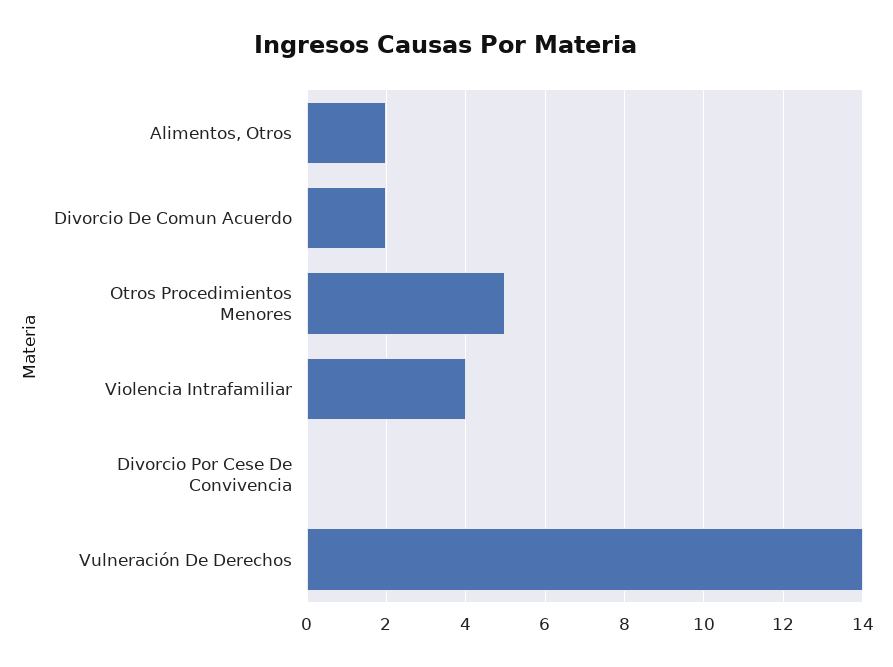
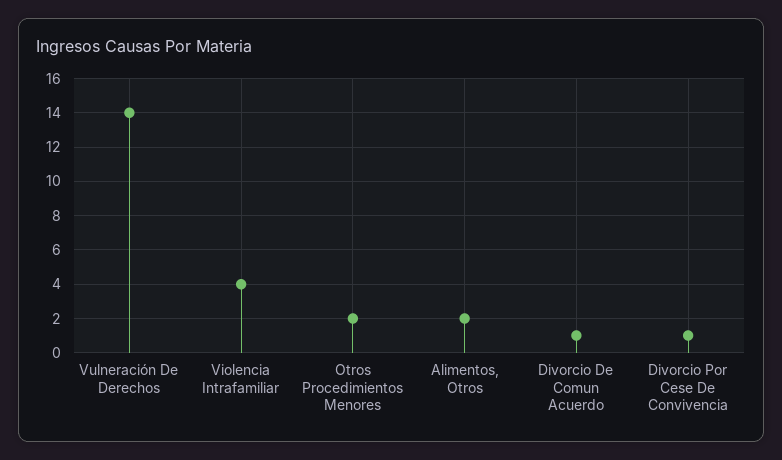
  {
    "Alimentos, Otros": 2,
-   "Divorcio De Comun Acuerdo": 2,
+   "Divorcio De Comun Acuerdo": 1,
-   "Otros Procedimientos Menores": 5,
+   "Otros Procedimientos Menores": 2,
    "Violencia Intrafamiliar": 4,
-   "Divorcio Por Cese De Convivencia": 0,
+   "Divorcio Por Cese De Convivencia": 1,
    "Vulneración De Derechos": 14
  }

